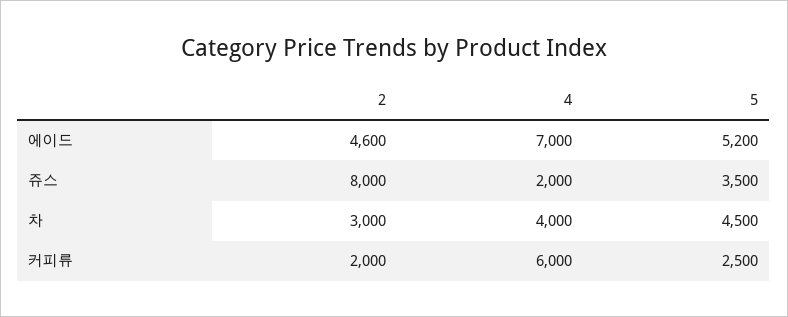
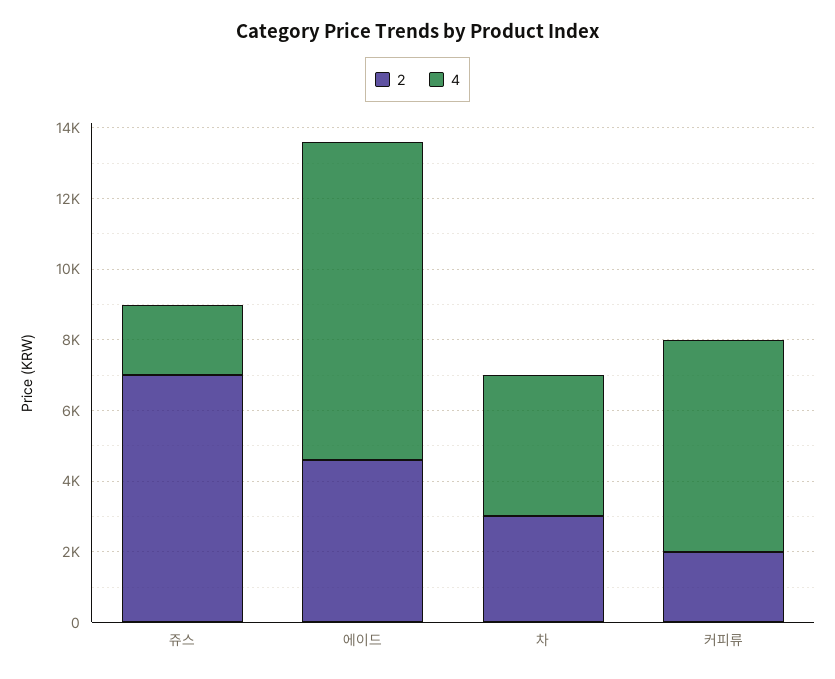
  {
    "2": {
      "에이드": 4600,
-     "쥬스": 8000,
+     "쥬스": 7000,
      "차": 3000,
      "커피류": 2000
    },
    "4": {
-     "에이드": 7000,
+     "에이드": 9000,
      "쥬스": 2000,
      "차": 4000,
      "커피류": 6000
-   },
+   }
-   "5": {
-     "에이드": 5200,
-     "쥬스": 3500,
-     "차": 4500,
-     "커피류": 2500
-   }
  }

